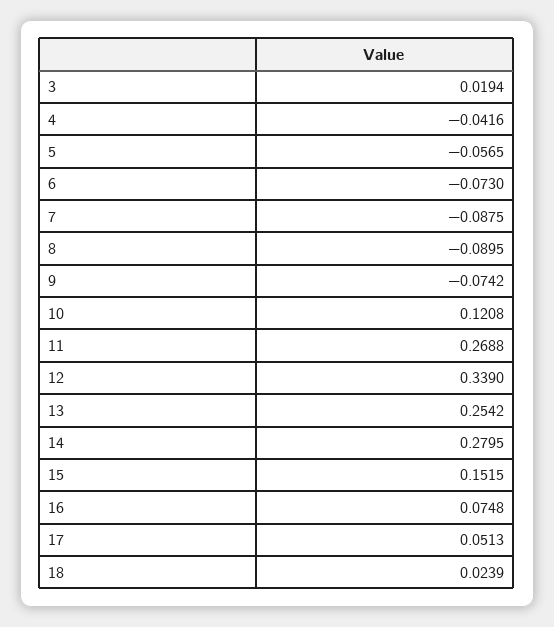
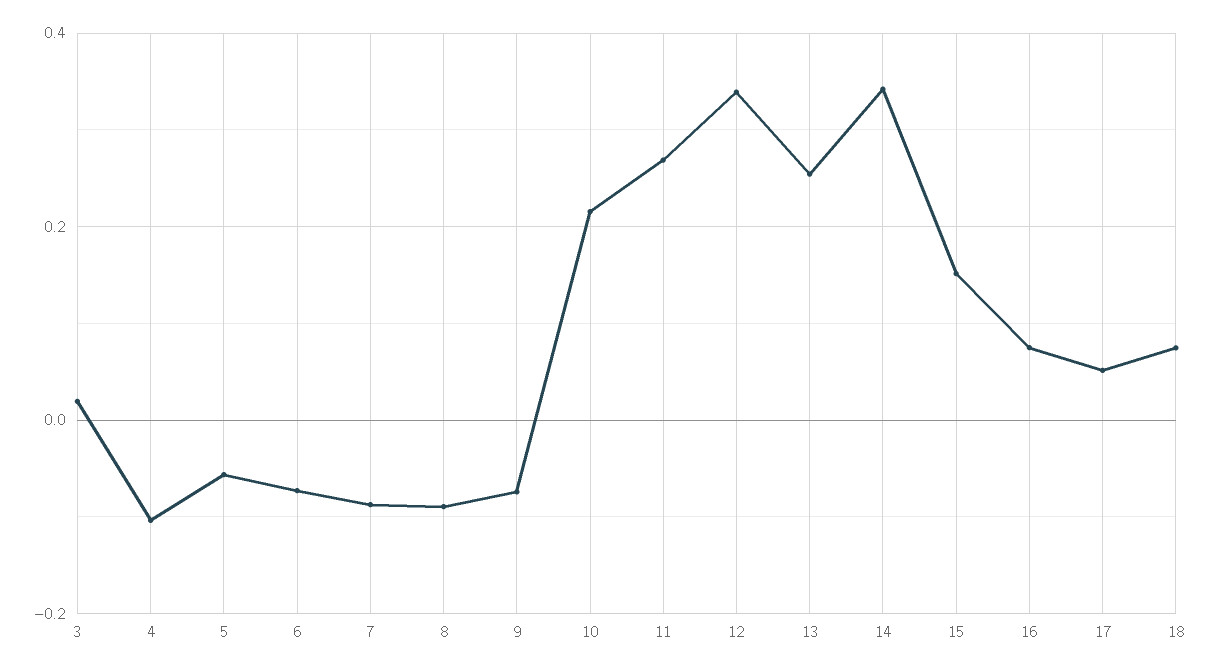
  {
    "3": 0.0194,
-   "4": -0.0416,
+   "4": -0.1,
    "5": -0.0565,
    "6": -0.073,
    "7": -0.0875,
    "8": -0.0895,
    "9": -0.0742,
-   "10": 0.1208,
+   "10": 0.22,
    "11": 0.2688,
    "12": 0.339,
    "13": 0.2542,
-   "14": 0.2795,
+   "14": 0.34,
    "15": 0.1515,
    "16": 0.0748,
    "17": 0.0513,
-   "18": 0.0239
+   "18": 0.08
  }

